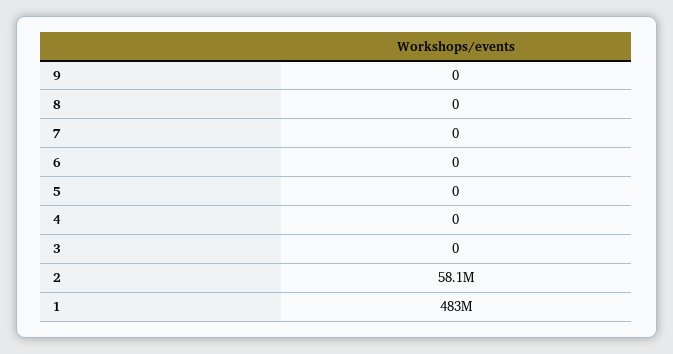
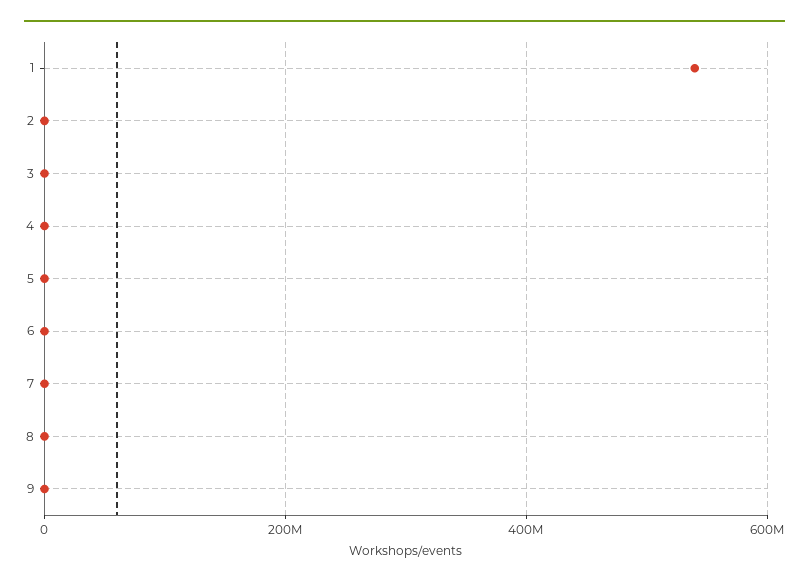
  {
    "9": 0,
    "8": 0,
    "7": 0,
    "6": 0,
    "5": 0,
    "4": 0,
    "3": 0,
-   "2": 58100000,
+   "2": 0,
-   "1": 483000000
+   "1": 540000000
  }

